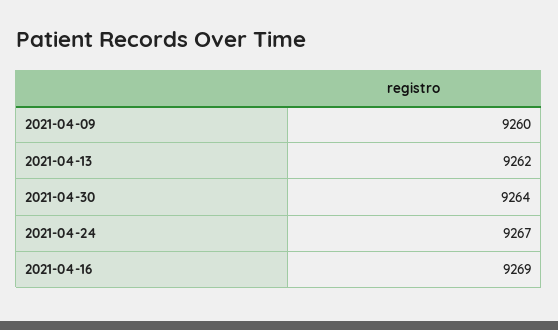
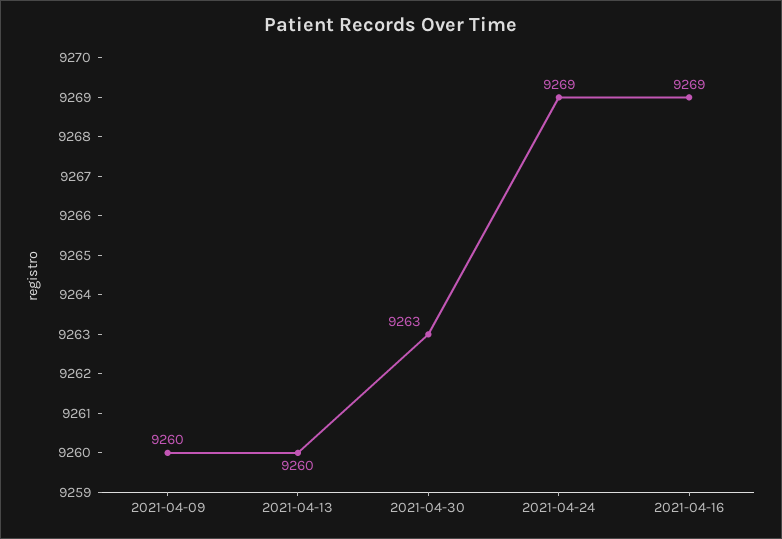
  {
    "2021-04-09": 9260,
-   "2021-04-13": 9262,
+   "2021-04-13": 9260,
-   "2021-04-30": 9264,
+   "2021-04-30": 9263,
-   "2021-04-24": 9267,
+   "2021-04-24": 9269,
    "2021-04-16": 9269
  }

